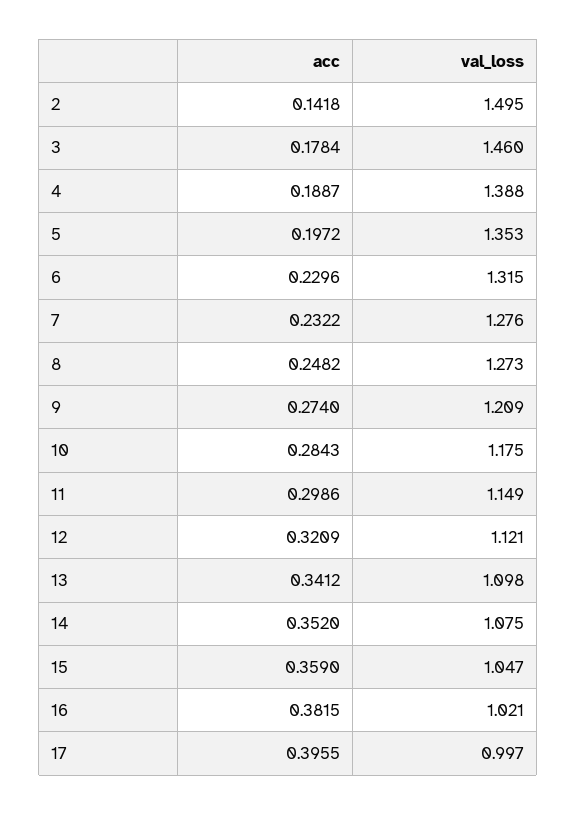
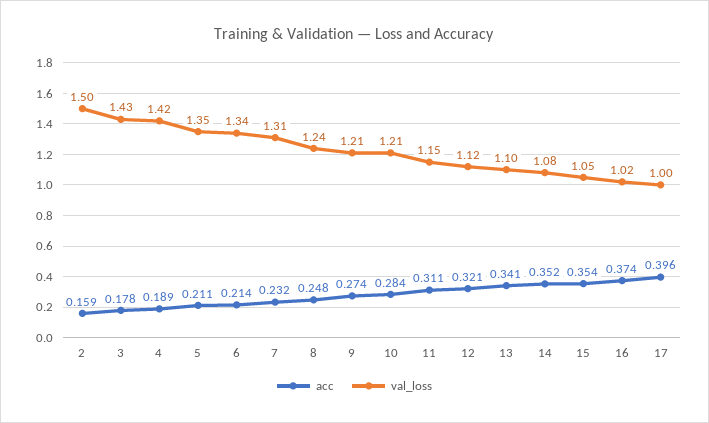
  {
    "acc": {
-     "2": 0.1418,
+     "2": 0.159,
      "3": 0.1784,
      "4": 0.1887,
-     "5": 0.1972,
+     "5": 0.211,
-     "6": 0.2296,
+     "6": 0.214,
      "7": 0.2322,
      "8": 0.2482,
      "9": 0.274,
      "10": 0.2843,
-     "11": 0.2986,
+     "11": 0.311,
      "12": 0.3209,
      "13": 0.3412,
      "14": 0.352,
-     "15": 0.359,
+     "15": 0.354,
-     "16": 0.3815,
+     "16": 0.374,
      "17": 0.3955
    },
    "val_loss": {
      "2": 1.495,
-     "3": 1.46,
+     "3": 1.43,
-     "4": 1.388,
+     "4": 1.42,
      "5": 1.353,
-     "6": 1.315,
+     "6": 1.34,
-     "7": 1.276,
+     "7": 1.31,
-     "8": 1.273,
+     "8": 1.24,
      "9": 1.209,
-     "10": 1.175,
+     "10": 1.21,
      "11": 1.149,
      "12": 1.121,
      "13": 1.098,
      "14": 1.075,
      "15": 1.047,
      "16": 1.021,
      "17": 0.997
    }
  }

